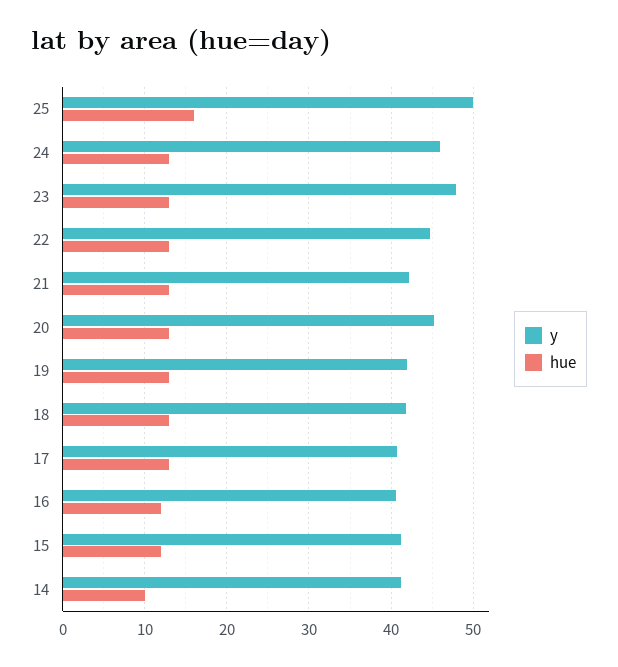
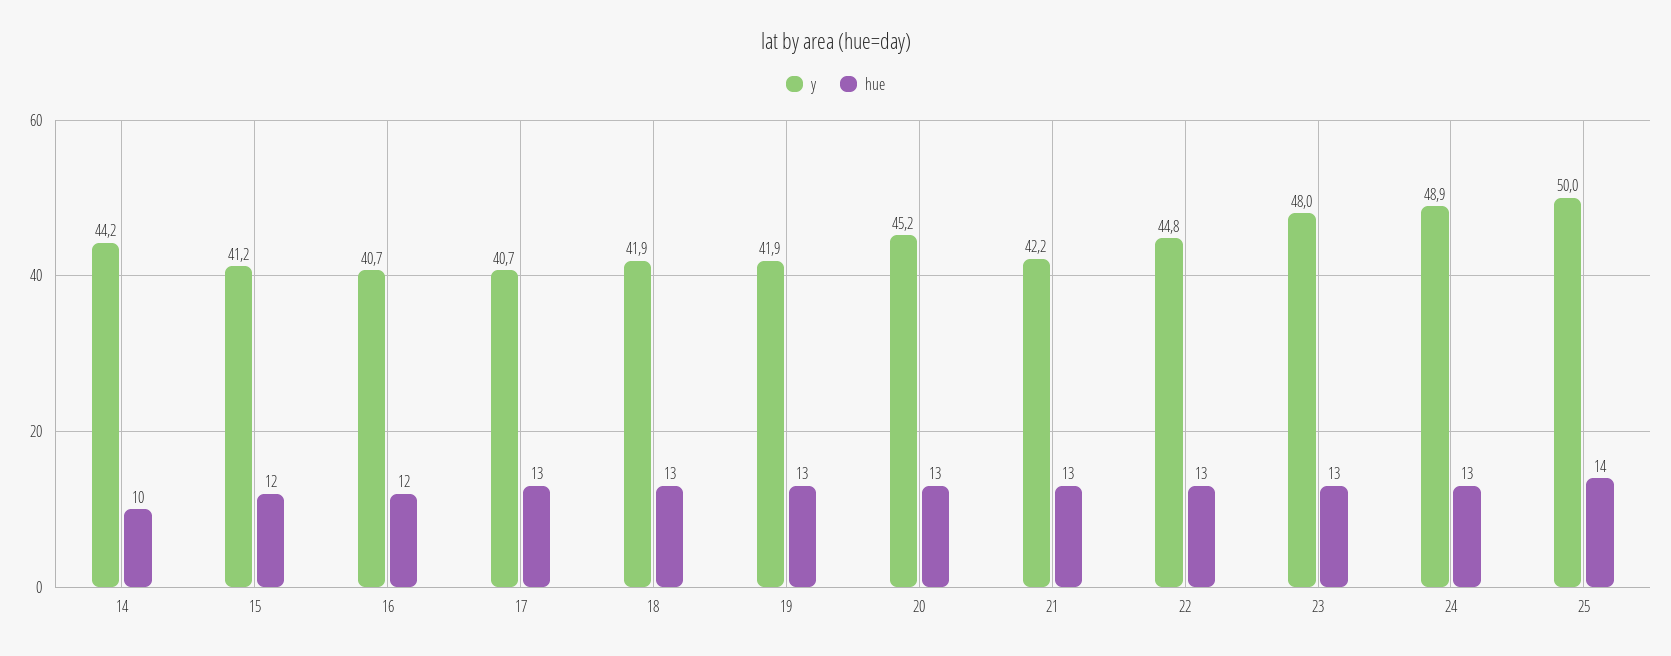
  {
    "y": {
      "25": 50,
-     "24": 46,
+     "24": 48.9,
      "23": 48,
      "22": 44.8,
      "21": 42.2,
      "20": 45.2,
      "19": 41.9,
      "18": 41.9,
      "17": 40.7,
      "16": 40.7,
      "15": 41.2,
-     "14": 41
+     "14": 44.2
    },
    "hue": {
-     "25": 16,
+     "25": 14,
      "24": 13,
      "23": 13,
      "22": 13,
      "21": 13,
      "20": 13,
      "19": 13,
      "18": 13,
      "17": 13,
      "16": 12,
      "15": 12,
      "14": 10
    }
  }

